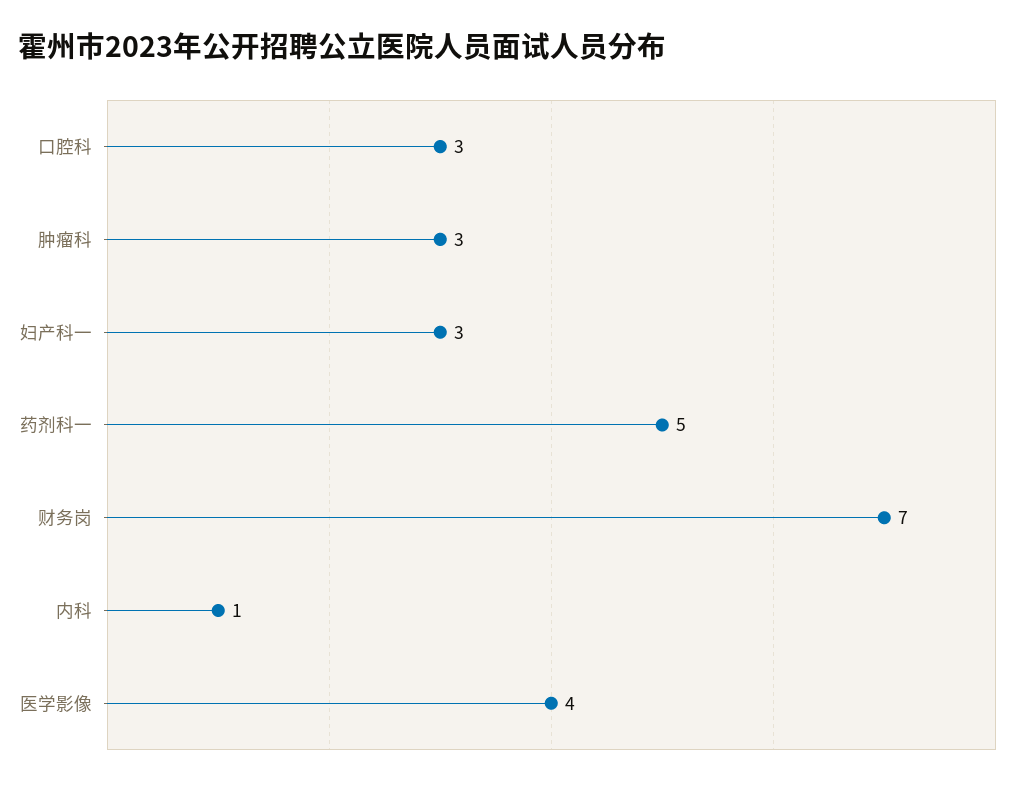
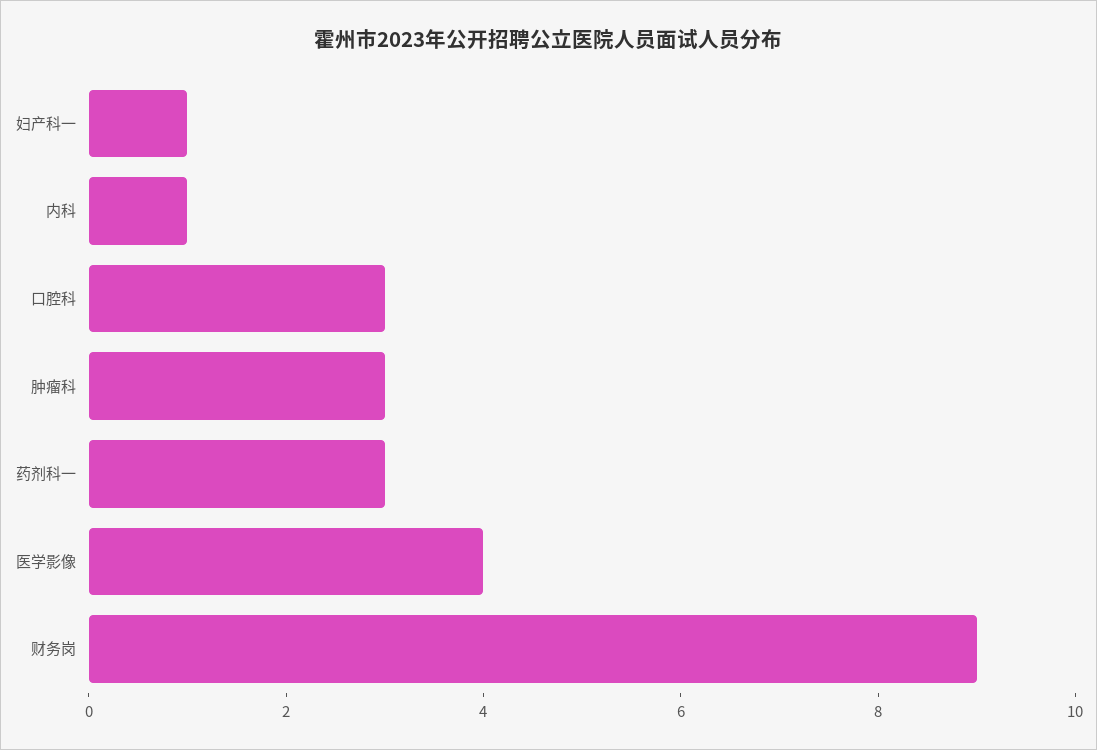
  {
    "口腔科": 3,
    "肿瘤科": 3,
-   "妇产科一": 3,
+   "妇产科一": 1,
-   "药剂科一": 5,
+   "药剂科一": 3,
-   "财务岗": 7,
+   "财务岗": 9,
    "内科": 1,
    "医学影像": 4
  }

